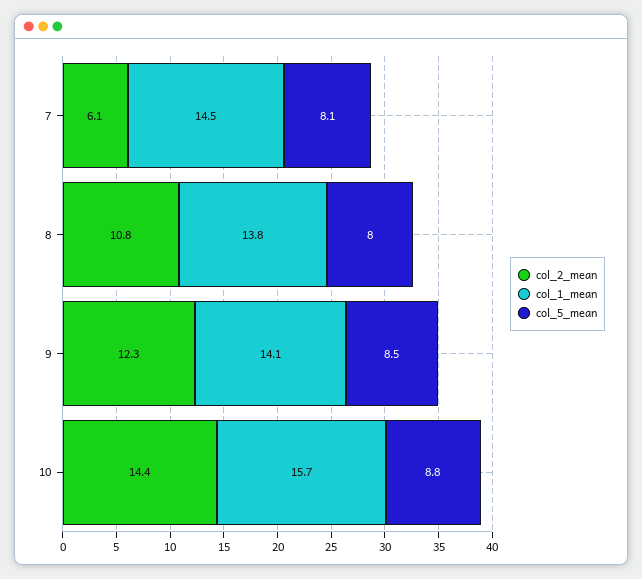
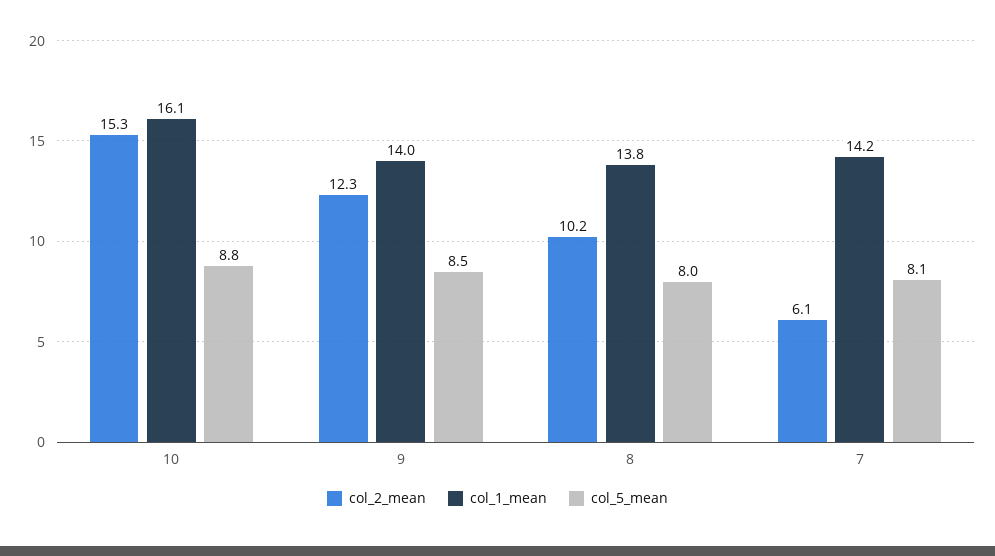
  {
    "col_2_mean": {
      "7": 6.1,
-     "8": 10.8,
+     "8": 10.2,
      "9": 12.3,
-     "10": 14.4
+     "10": 15.3
    },
    "col_1_mean": {
-     "7": 14.5,
+     "7": 14.2,
      "8": 13.8,
-     "9": 14.1,
+     "9": 14,
-     "10": 15.7
+     "10": 16.1
    },
    "col_5_mean": {
      "7": 8.1,
      "8": 8,
      "9": 8.5,
      "10": 8.8
    }
  }

